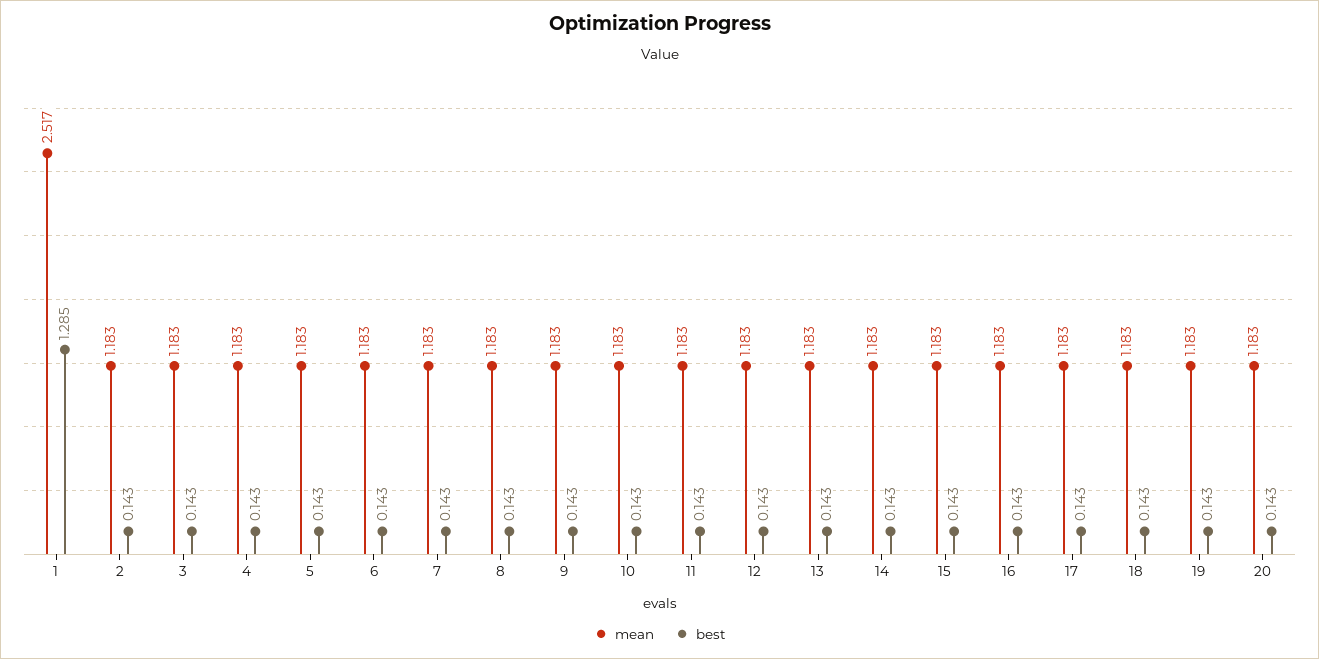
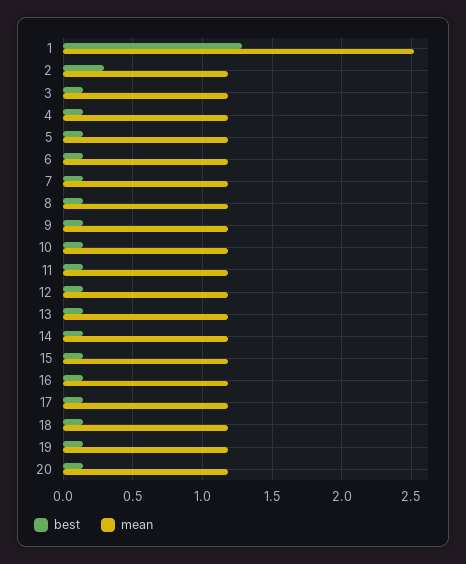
  {
    "mean": {
      "1": 2.517,
      "2": 1.183,
      "3": 1.183,
      "4": 1.183,
      "5": 1.183,
      "6": 1.183,
      "7": 1.183,
      "8": 1.183,
      "9": 1.183,
      "10": 1.183,
      "11": 1.183,
      "12": 1.183,
      "13": 1.183,
      "14": 1.183,
      "15": 1.183,
      "16": 1.183,
      "17": 1.183,
      "18": 1.183,
      "19": 1.183,
      "20": 1.183
    },
    "best": {
      "1": 1.285,
-     "2": 0.143,
+     "2": 0.3,
      "3": 0.143,
      "4": 0.143,
      "5": 0.143,
      "6": 0.143,
      "7": 0.143,
      "8": 0.143,
      "9": 0.143,
      "10": 0.143,
      "11": 0.143,
      "12": 0.143,
      "13": 0.143,
      "14": 0.143,
      "15": 0.143,
      "16": 0.143,
      "17": 0.143,
      "18": 0.143,
      "19": 0.143,
      "20": 0.143
    }
  }

